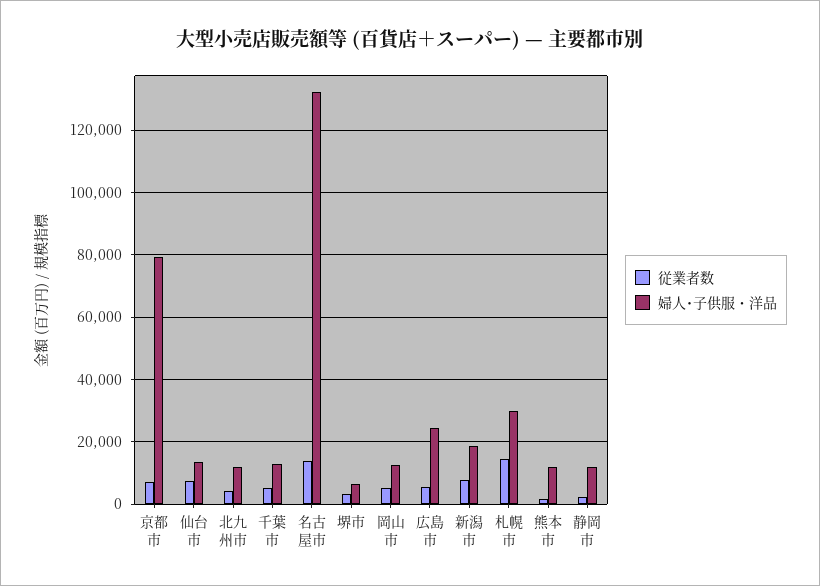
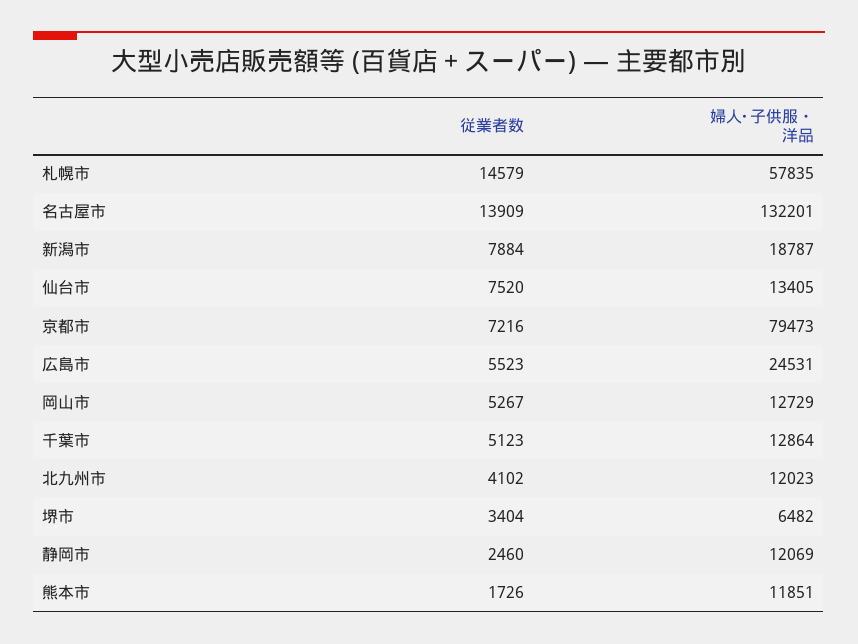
  {
    "従業者数": {
      "京都市": 7216,
      "仙台市": 7520,
      "北九州市": 4102,
      "千葉市": 5123,
      "名古屋市": 13909,
      "堺市": 3404,
      "岡山市": 5267,
      "広島市": 5523,
      "新潟市": 7884,
      "札幌市": 14579,
      "熊本市": 1726,
      "静岡市": 2460
    },
    "婦人･子供服・洋品": {
      "京都市": 79473,
      "仙台市": 13405,
      "北九州市": 12023,
      "千葉市": 12864,
      "名古屋市": 132201,
      "堺市": 6482,
      "岡山市": 12729,
      "広島市": 24531,
      "新潟市": 18787,
-     "札幌市": 30000,
+     "札幌市": 57835,
      "熊本市": 11851,
      "静岡市": 12069
    }
  }

